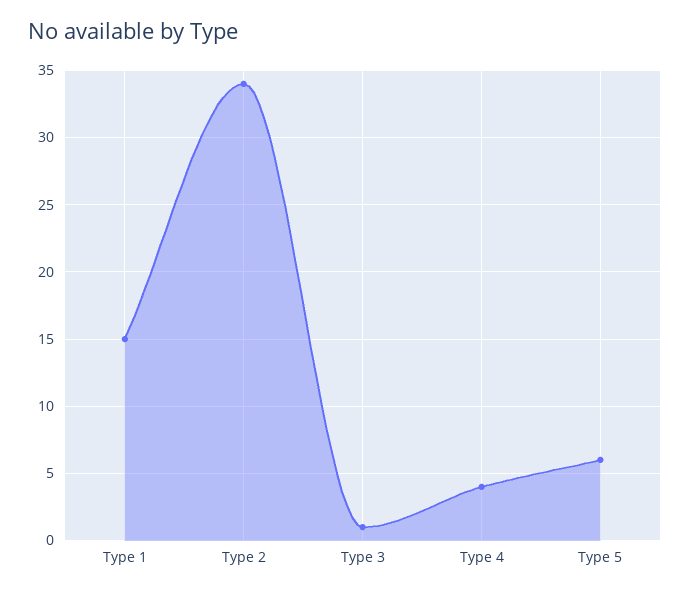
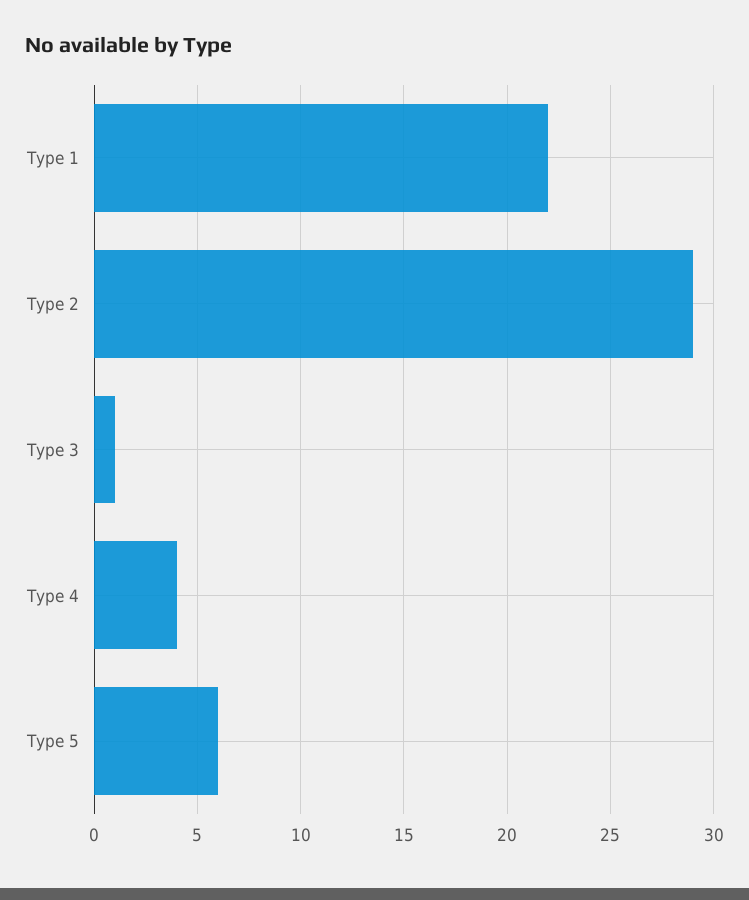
  {
-   "Type 1": 15,
+   "Type 1": 22,
-   "Type 2": 34,
+   "Type 2": 29,
    "Type 3": 1,
    "Type 4": 4,
    "Type 5": 6
  }

